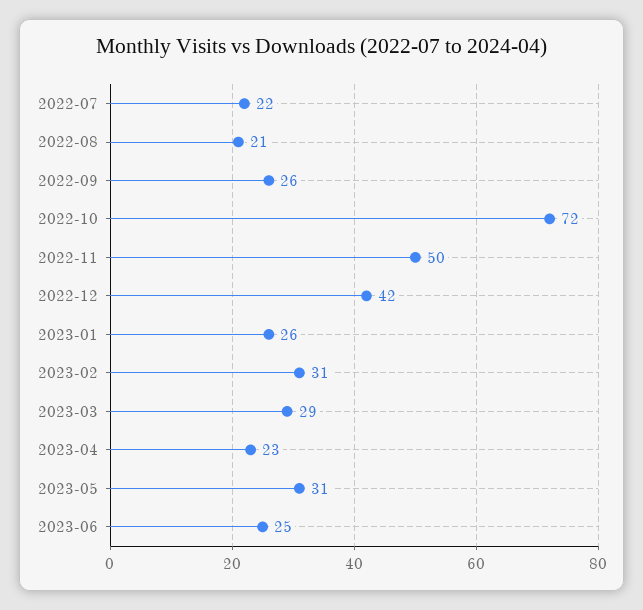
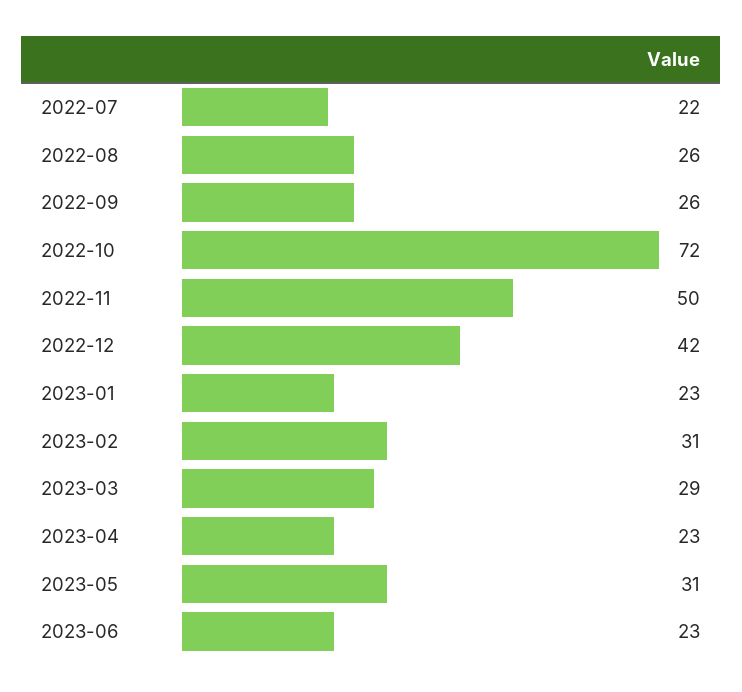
  {
    "2022-07": 22,
-   "2022-08": 21,
+   "2022-08": 26,
    "2022-09": 26,
    "2022-10": 72,
    "2022-11": 50,
    "2022-12": 42,
-   "2023-01": 26,
+   "2023-01": 23,
    "2023-02": 31,
    "2023-03": 29,
    "2023-04": 23,
    "2023-05": 31,
-   "2023-06": 25
+   "2023-06": 23
  }

